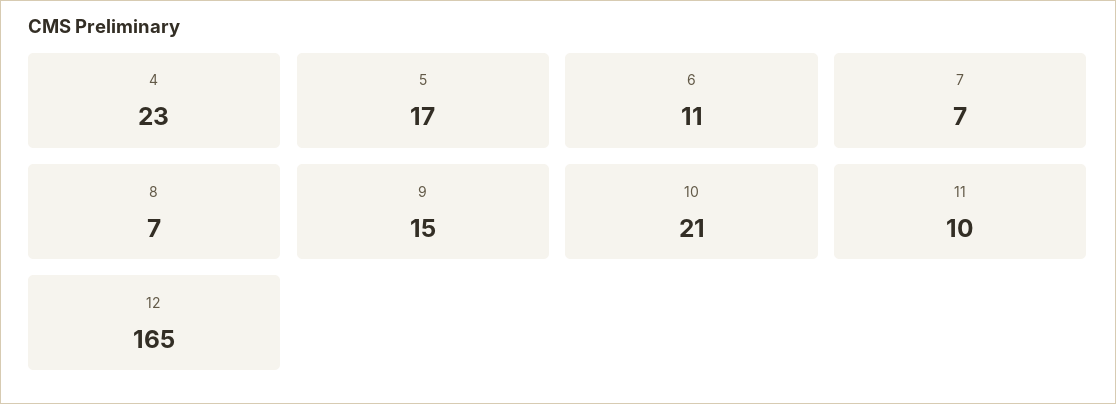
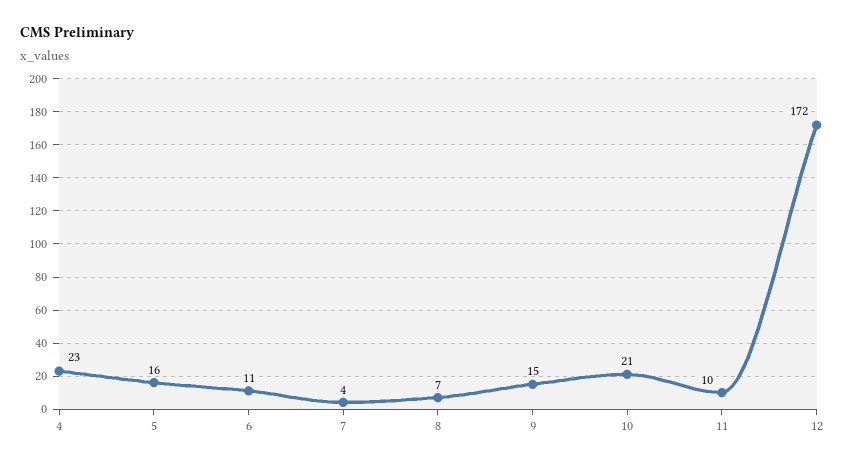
  {
    "4": 23,
-   "5": 17,
+   "5": 16,
    "6": 11,
-   "7": 7,
+   "7": 4,
    "8": 7,
    "9": 15,
    "10": 21,
    "11": 10,
-   "12": 165
+   "12": 172
  }

